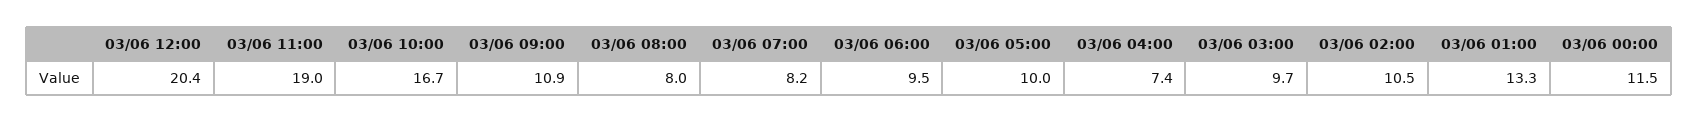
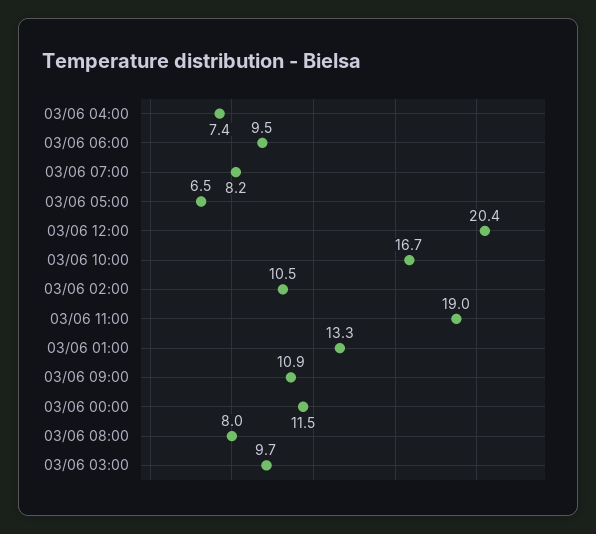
  {
    "03/06 12:00": 20.4,
    "03/06 11:00": 19,
    "03/06 10:00": 16.7,
    "03/06 09:00": 10.9,
    "03/06 08:00": 8,
    "03/06 07:00": 8.2,
    "03/06 06:00": 9.5,
-   "03/06 05:00": 10,
+   "03/06 05:00": 6.5,
    "03/06 04:00": 7.4,
    "03/06 03:00": 9.7,
    "03/06 02:00": 10.5,
    "03/06 01:00": 13.3,
    "03/06 00:00": 11.5
  }

